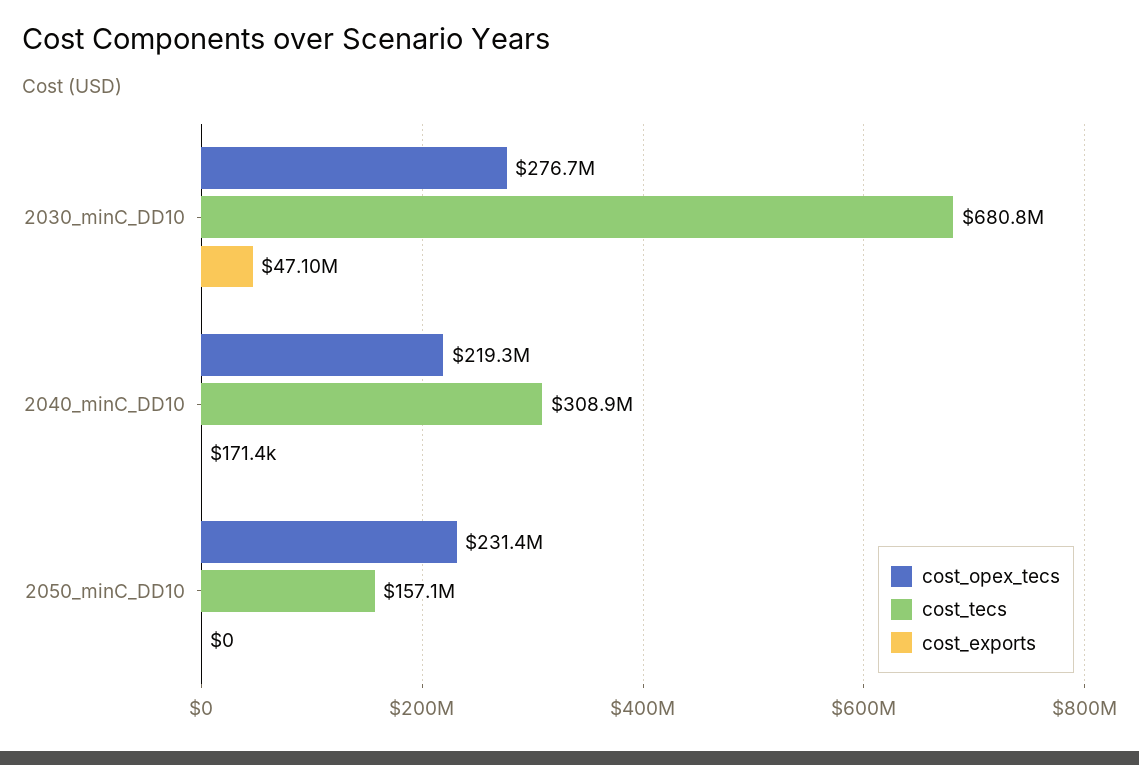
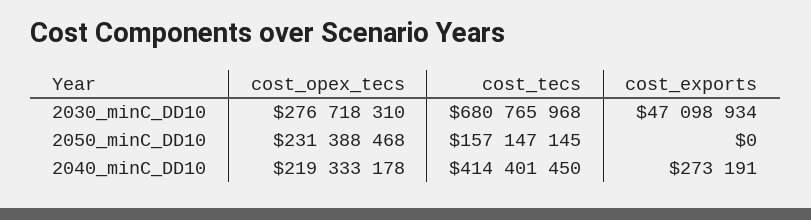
  {
    "cost_opex_tecs": {
      "2030_minC_DD10": 276718310,
      "2040_minC_DD10": 219333178,
      "2050_minC_DD10": 231388468
    },
    "cost_tecs": {
      "2030_minC_DD10": 680765968,
-     "2040_minC_DD10": 308900000,
+     "2040_minC_DD10": 414401450,
      "2050_minC_DD10": 157147145
    },
    "cost_exports": {
      "2030_minC_DD10": 47098934,
-     "2040_minC_DD10": 171400,
+     "2040_minC_DD10": 273191,
      "2050_minC_DD10": 0
    }
  }

